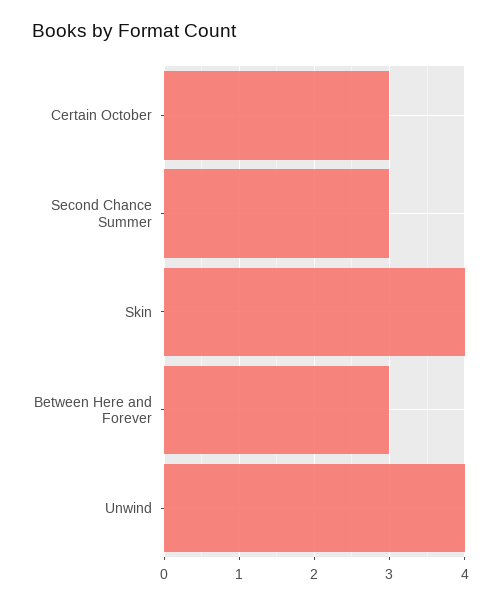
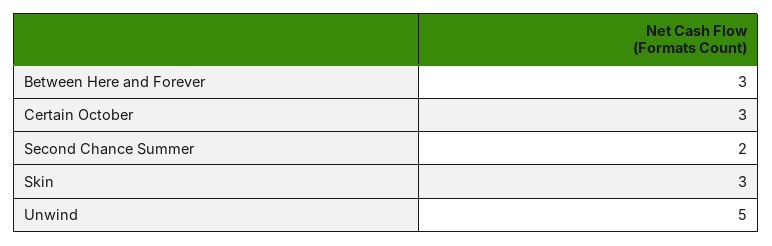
  {
    "Certain October": 3,
-   "Second Chance Summer": 3,
+   "Second Chance Summer": 2,
-   "Skin": 4,
+   "Skin": 3,
    "Between Here and Forever": 3,
-   "Unwind": 4
+   "Unwind": 5
  }

